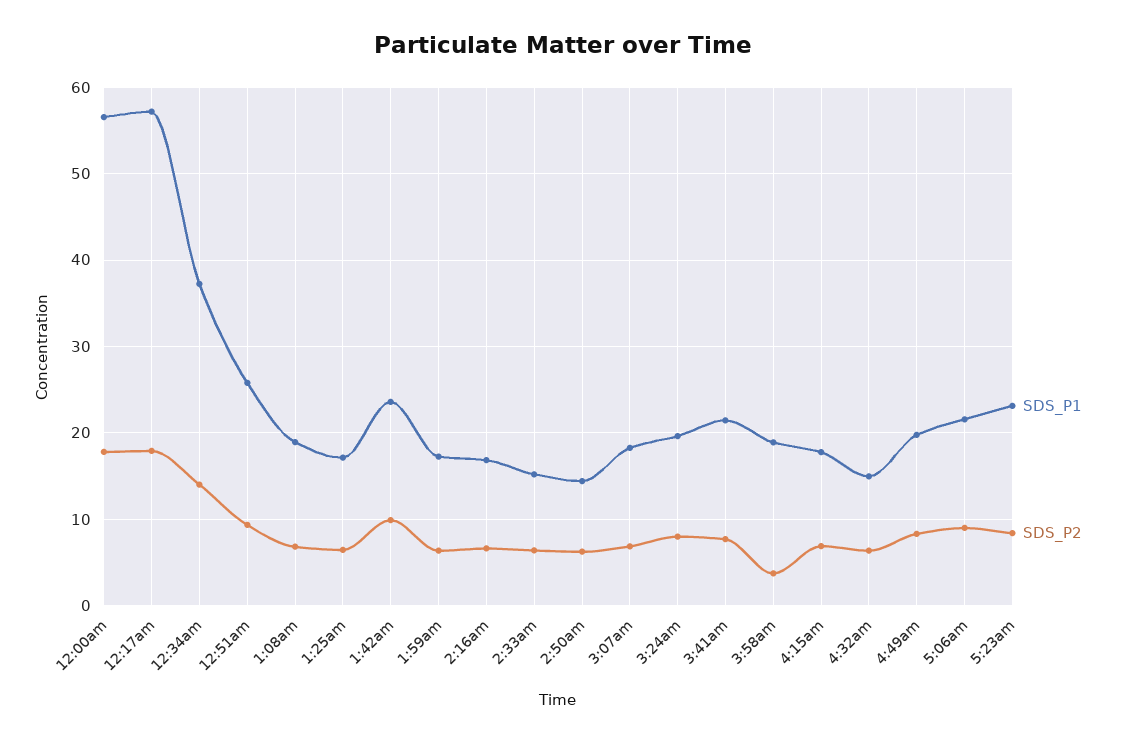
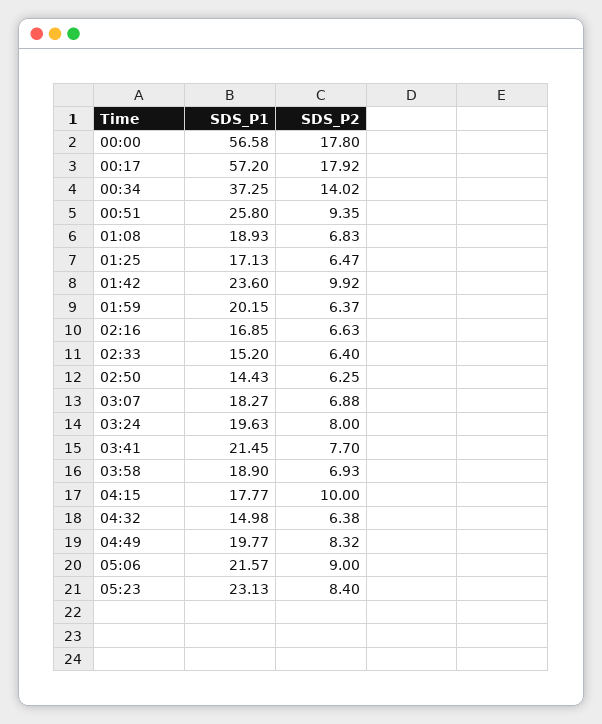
  {
    "SDS_P1": {
      "12:00am": 56.58,
      "12:17am": 57.2,
      "12:34am": 37.25,
      "12:51am": 25.8,
      "1:08am": 18.93,
      "1:25am": 17.13,
      "1:42am": 23.6,
-     "1:59am": 17,
+     "1:59am": 20.15,
      "2:16am": 16.85,
      "2:33am": 15.2,
      "2:50am": 14.43,
      "3:07am": 18.27,
      "3:24am": 19.63,
      "3:41am": 21.45,
      "3:58am": 18.9,
      "4:15am": 17.77,
      "4:32am": 14.98,
      "4:49am": 19.77,
      "5:06am": 21.57,
      "5:23am": 23.13
    },
    "SDS_P2": {
      "12:00am": 17.8,
      "12:17am": 17.92,
      "12:34am": 14.02,
      "12:51am": 9.35,
      "1:08am": 6.83,
      "1:25am": 6.47,
      "1:42am": 9.92,
      "1:59am": 6.37,
      "2:16am": 6.63,
      "2:33am": 6.4,
      "2:50am": 6.25,
      "3:07am": 6.88,
      "3:24am": 8,
      "3:41am": 7.7,
-     "3:58am": 4,
+     "3:58am": 6.93,
-     "4:15am": 7,
+     "4:15am": 10,
      "4:32am": 6.38,
      "4:49am": 8.32,
      "5:06am": 9,
      "5:23am": 8.4
    }
  }

